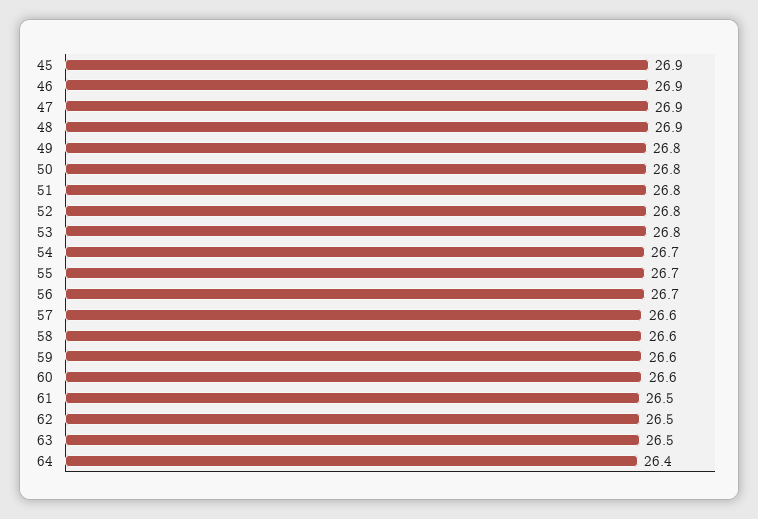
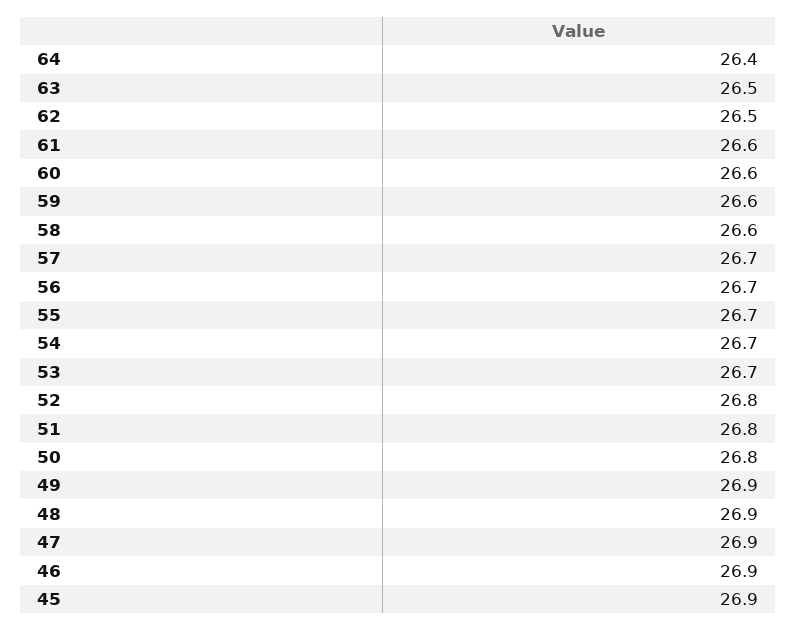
  {
    "45": 26.9,
    "46": 26.9,
    "47": 26.9,
    "48": 26.9,
-   "49": 26.8,
+   "49": 26.9,
    "50": 26.8,
    "51": 26.8,
    "52": 26.8,
-   "53": 26.8,
+   "53": 26.7,
    "54": 26.7,
    "55": 26.7,
    "56": 26.7,
-   "57": 26.6,
+   "57": 26.7,
    "58": 26.6,
    "59": 26.6,
    "60": 26.6,
-   "61": 26.5,
+   "61": 26.6,
    "62": 26.5,
    "63": 26.5,
    "64": 26.4
  }

